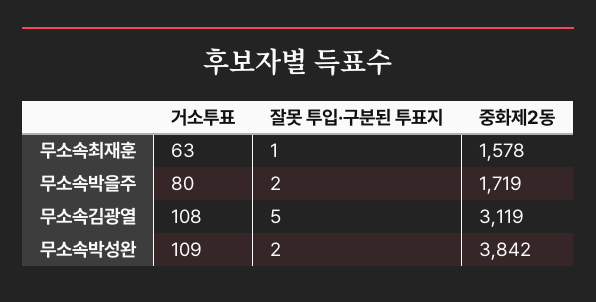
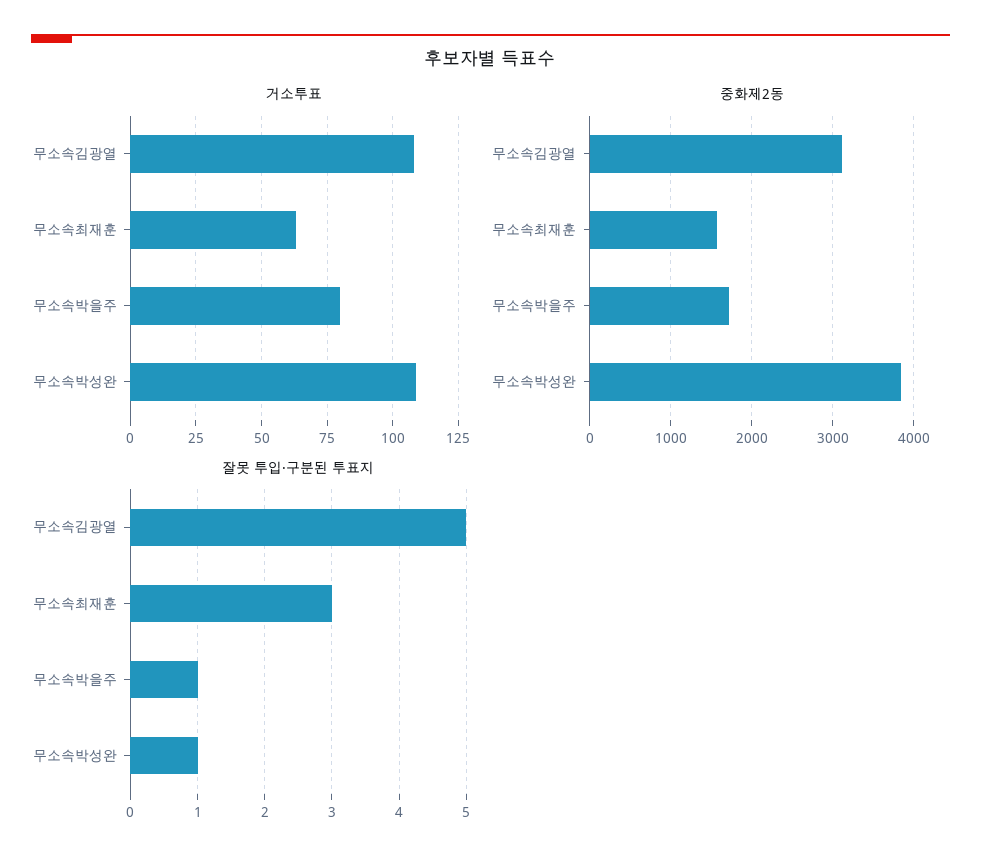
  {
    "거소투표": {
      "무소속최재훈": 63,
      "무소속박을주": 80,
      "무소속김광열": 108,
      "무소속박성완": 109
    },
    "잘못 투입·구분된 투표지": {
-     "무소속최재훈": 1,
+     "무소속최재훈": 3,
-     "무소속박을주": 2,
+     "무소속박을주": 1,
      "무소속김광열": 5,
-     "무소속박성완": 2
+     "무소속박성완": 1
    },
    "중화제2동": {
      "무소속최재훈": 1578,
      "무소속박을주": 1719,
      "무소속김광열": 3119,
      "무소속박성완": 3842
    }
  }

